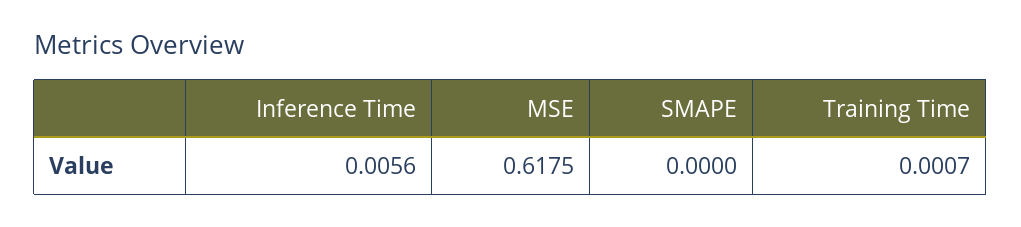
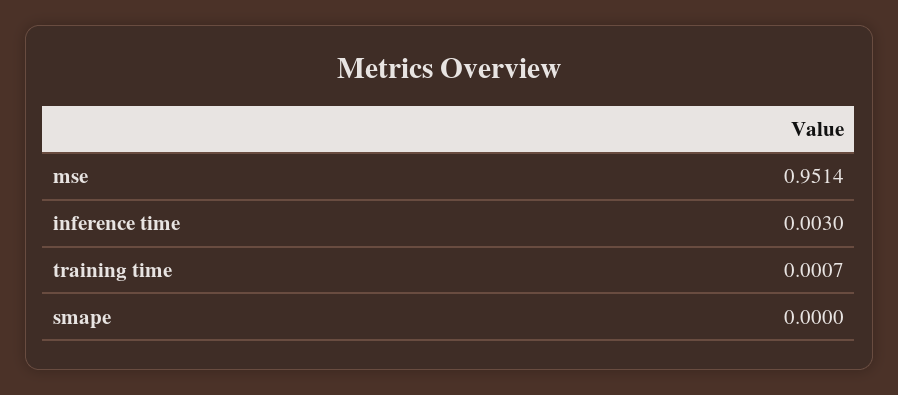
  {
-   "Inference Time": 0.0056,
+   "Inference Time": 0.003,
-   "MSE": 0.6175,
+   "MSE": 0.9514,
    "SMAPE": 0,
    "Training Time": 0.0007
  }

